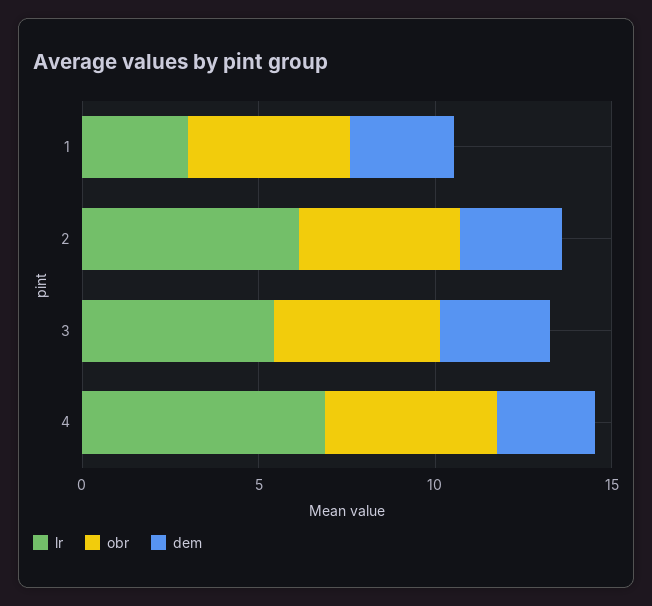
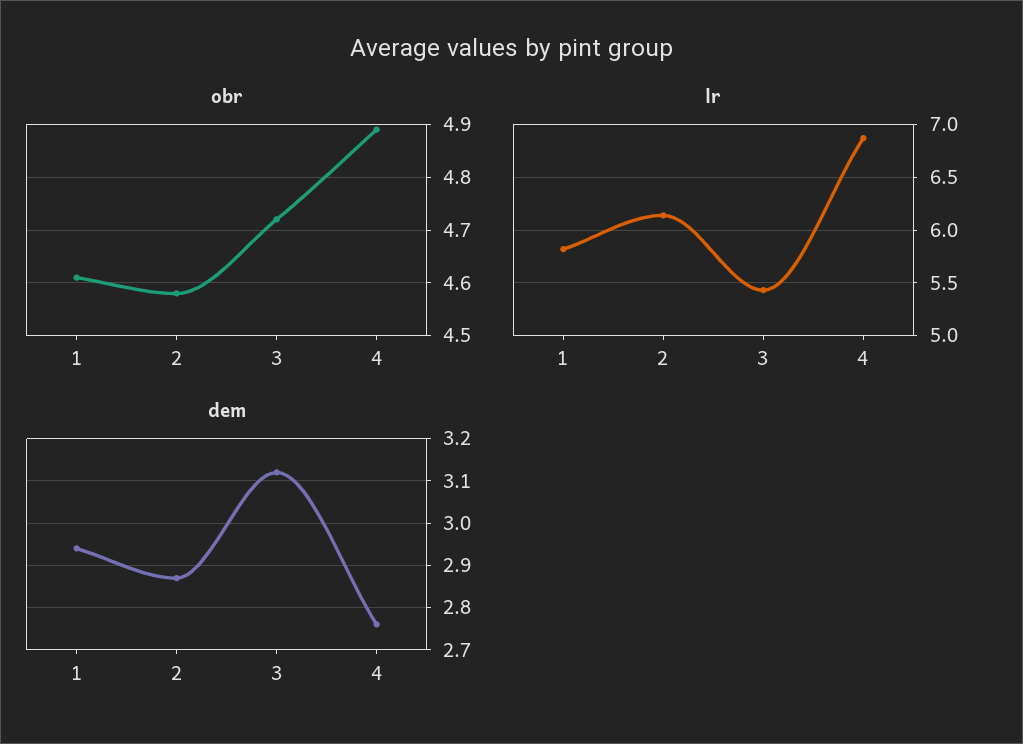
  {
    "lr": {
-     "1": 3,
+     "1": 5.8,
      "2": 6.1,
      "3": 5.4,
      "4": 6.9
    },
    "obr": {
      "1": 4.6,
      "2": 4.6,
      "3": 4.7,
      "4": 4.9
    },
    "dem": {
      "1": 2.95,
      "2": 2.85,
      "3": 3.1,
      "4": 2.75
    }
  }

